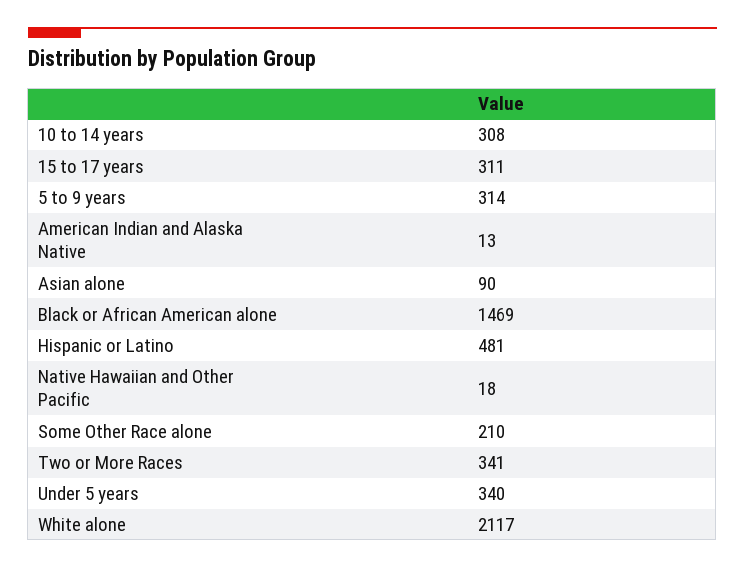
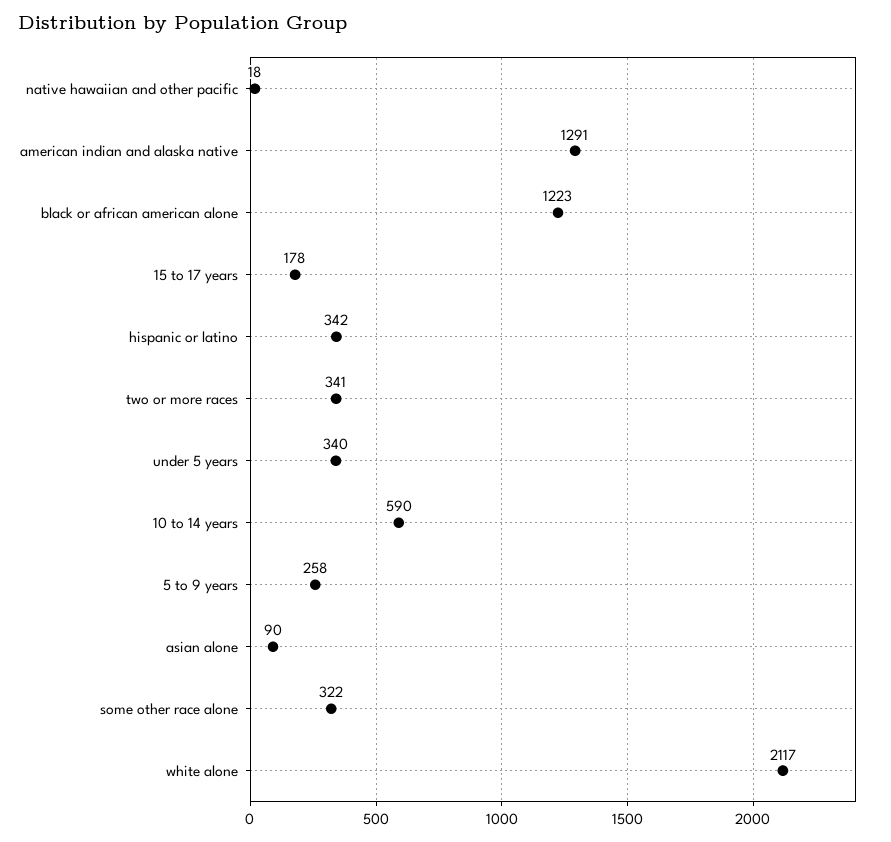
  {
-   "10 to 14 years": 308,
+   "10 to 14 years": 590,
-   "15 to 17 years": 311,
+   "15 to 17 years": 178,
-   "5 to 9 years": 314,
+   "5 to 9 years": 258,
-   "American Indian and Alaska Native": 13,
+   "American Indian and Alaska Native": 1291,
    "Asian alone": 90,
-   "Black or African American alone": 1469,
+   "Black or African American alone": 1223,
-   "Hispanic or Latino": 481,
+   "Hispanic or Latino": 342,
    "Native Hawaiian and Other Pacific": 18,
-   "Some Other Race alone": 210,
+   "Some Other Race alone": 322,
    "Two or More Races": 341,
    "Under 5 years": 340,
    "White alone": 2117
  }

